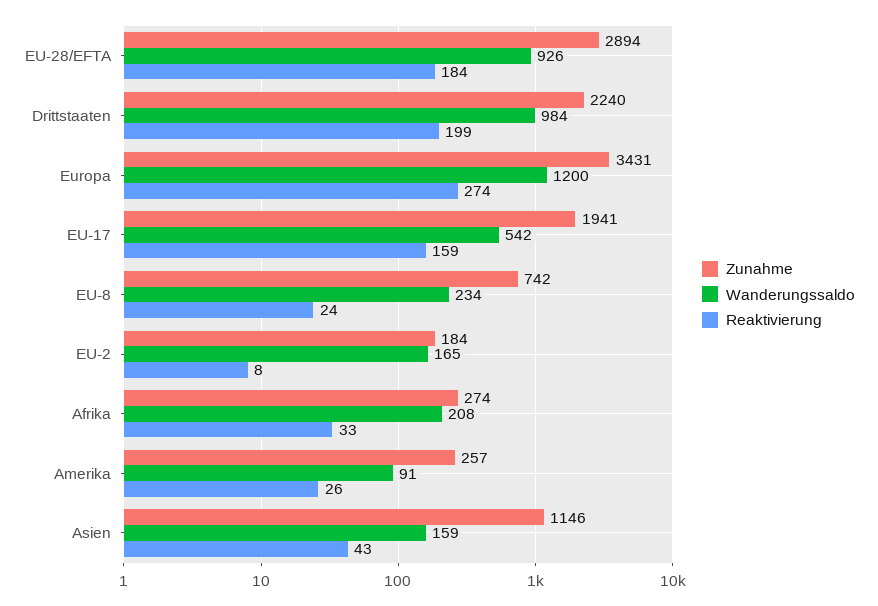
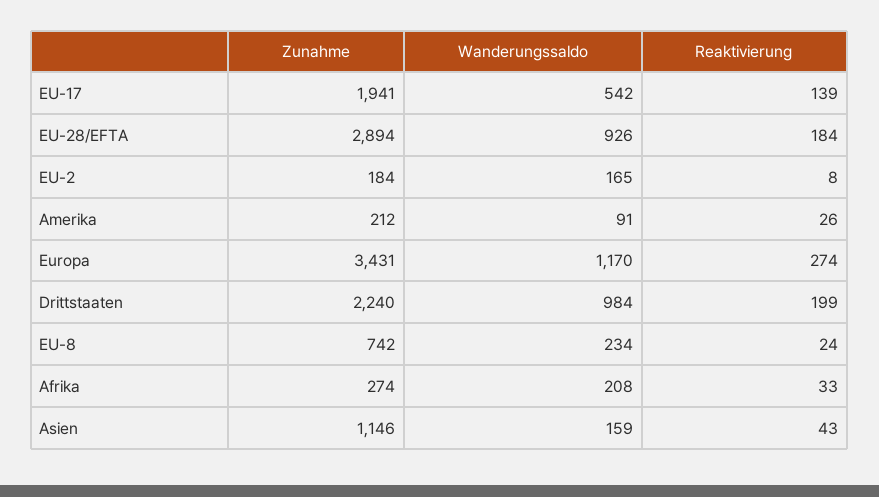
  {
    "Zunahme": {
      "EU-28/EFTA": 2894,
      "Drittstaaten": 2240,
      "Europa": 3431,
      "EU-17": 1941,
      "EU-8": 742,
      "EU-2": 184,
      "Afrika": 274,
-     "Amerika": 257,
+     "Amerika": 212,
      "Asien": 1146
    },
    "Wanderungssaldo": {
      "EU-28/EFTA": 926,
      "Drittstaaten": 984,
-     "Europa": 1200,
+     "Europa": 1170,
      "EU-17": 542,
      "EU-8": 234,
      "EU-2": 165,
      "Afrika": 208,
      "Amerika": 91,
      "Asien": 159
    },
    "Reaktivierung": {
      "EU-28/EFTA": 184,
      "Drittstaaten": 199,
      "Europa": 274,
-     "EU-17": 159,
+     "EU-17": 139,
      "EU-8": 24,
      "EU-2": 8,
      "Afrika": 33,
      "Amerika": 26,
      "Asien": 43
    }
  }

